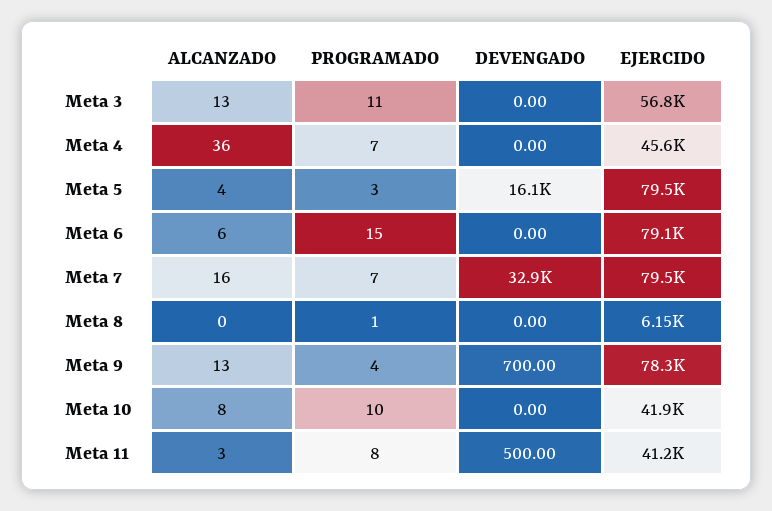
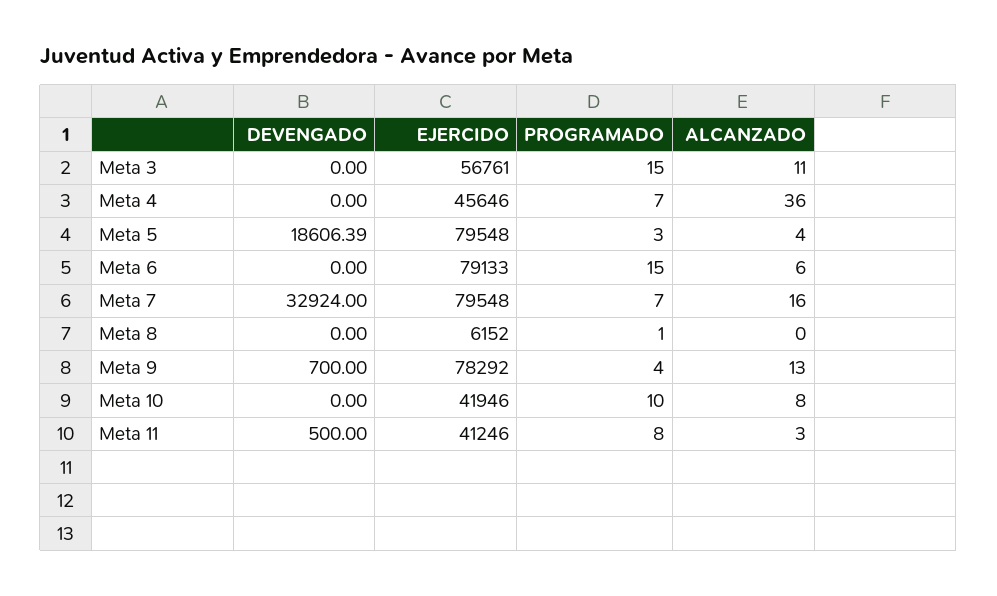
  {
    "ALCANZADO": {
-     "Meta 3": 13,
+     "Meta 3": 11,
      "Meta 4": 36,
      "Meta 5": 4,
      "Meta 6": 6,
      "Meta 7": 16,
      "Meta 8": 0,
      "Meta 9": 13,
      "Meta 10": 8,
      "Meta 11": 3
    },
    "PROGRAMADO": {
-     "Meta 3": 11,
+     "Meta 3": 15,
      "Meta 4": 7,
      "Meta 5": 3,
      "Meta 6": 15,
      "Meta 7": 7,
      "Meta 8": 1,
      "Meta 9": 4,
      "Meta 10": 10,
      "Meta 11": 8
    },
    "DEVENGADO": {
      "Meta 3": 0,
      "Meta 4": 0,
-     "Meta 5": 16100,
+     "Meta 5": 18606.39,
      "Meta 6": 0,
      "Meta 7": 32924,
      "Meta 8": 0,
      "Meta 9": 700,
      "Meta 10": 0,
      "Meta 11": 500
    },
    "EJERCIDO": {
      "Meta 3": 56761,
      "Meta 4": 45646,
      "Meta 5": 79548,
      "Meta 6": 79133,
      "Meta 7": 79548,
      "Meta 8": 6152,
      "Meta 9": 78292,
      "Meta 10": 41946,
      "Meta 11": 41246
    }
  }

